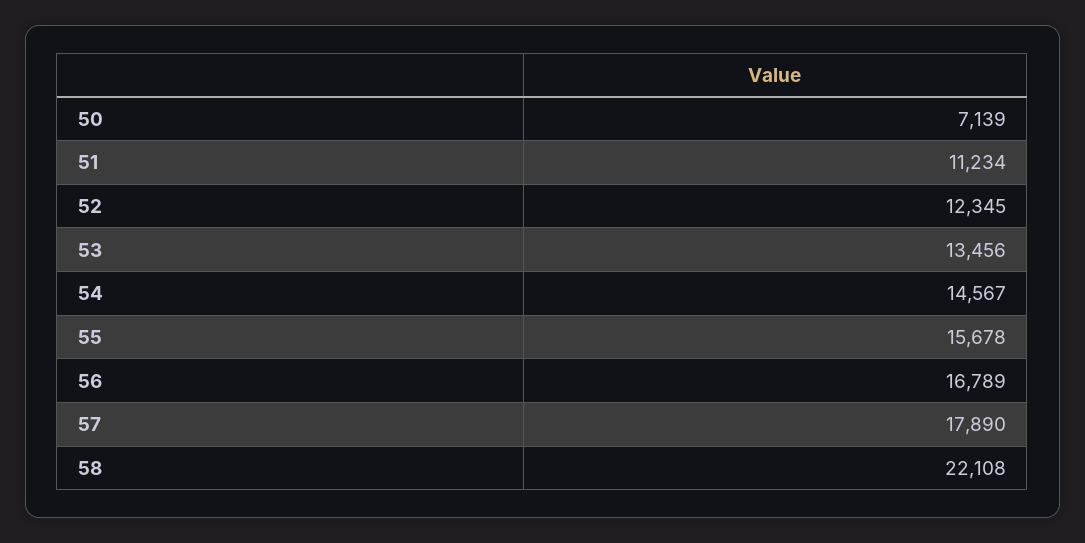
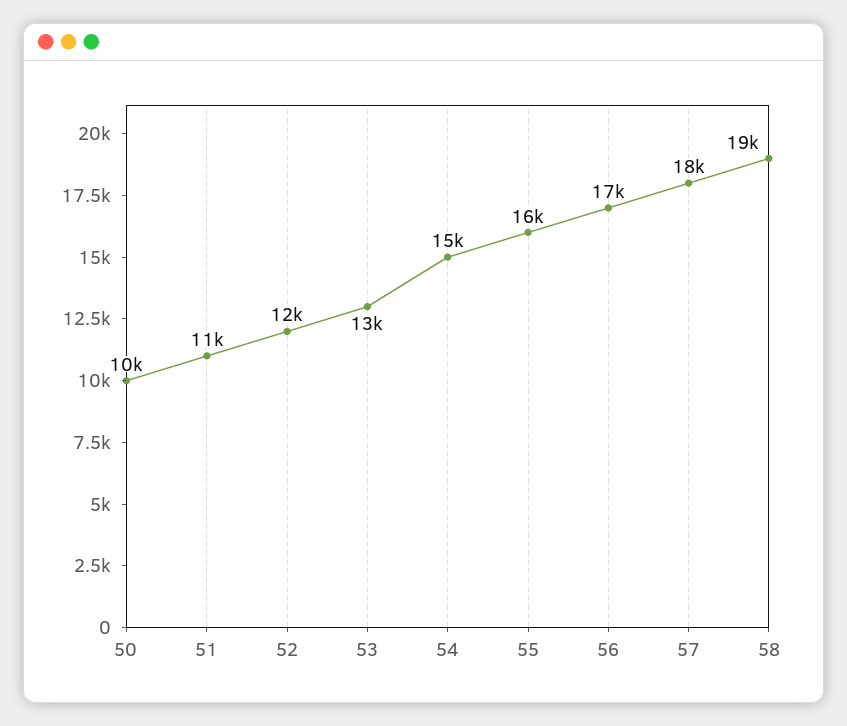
  {
-   "50": 7139,
+   "50": 10000,
    "51": 11234,
    "52": 12345,
    "53": 13456,
    "54": 14567,
    "55": 15678,
    "56": 16789,
    "57": 17890,
-   "58": 22108
+   "58": 19000
  }

